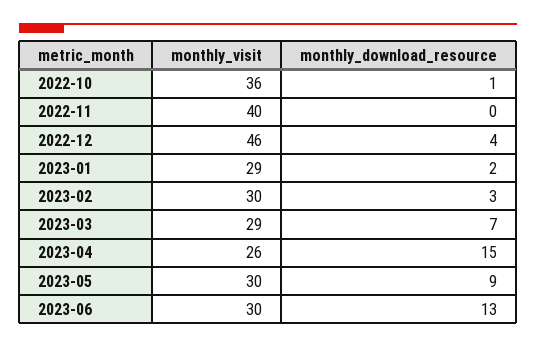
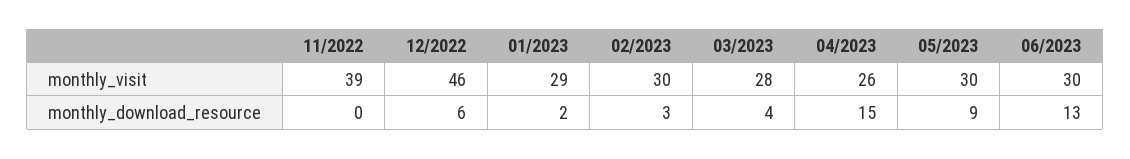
  {
    "monthly_visit": {
-     "2022-10": 36,
-     "2022-11": 40,
+     "2022-11": 39,
      "2022-12": 46,
      "2023-01": 29,
      "2023-02": 30,
-     "2023-03": 29,
+     "2023-03": 28,
      "2023-04": 26,
      "2023-05": 30,
      "2023-06": 30
    },
    "monthly_download_resource": {
-     "2022-10": 1,
      "2022-11": 0,
-     "2022-12": 4,
+     "2022-12": 6,
      "2023-01": 2,
      "2023-02": 3,
-     "2023-03": 7,
+     "2023-03": 4,
      "2023-04": 15,
      "2023-05": 9,
      "2023-06": 13
    }
  }

